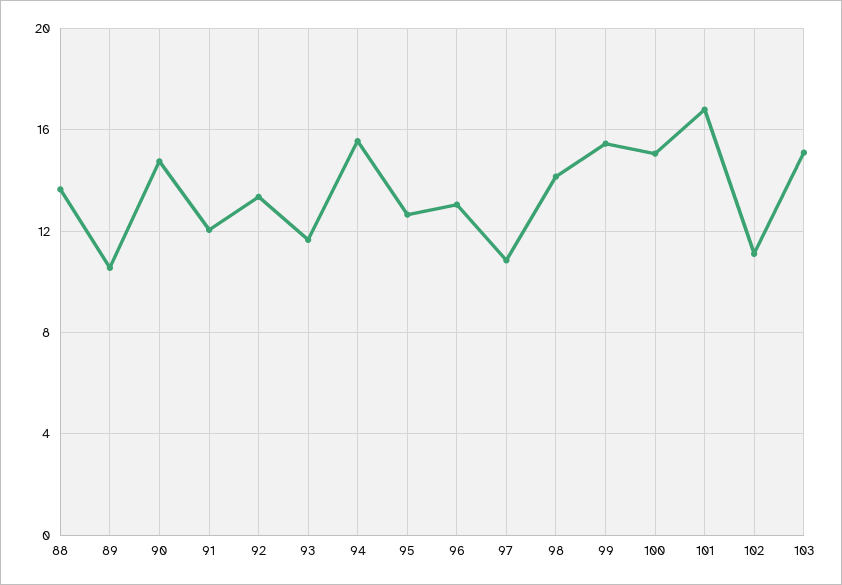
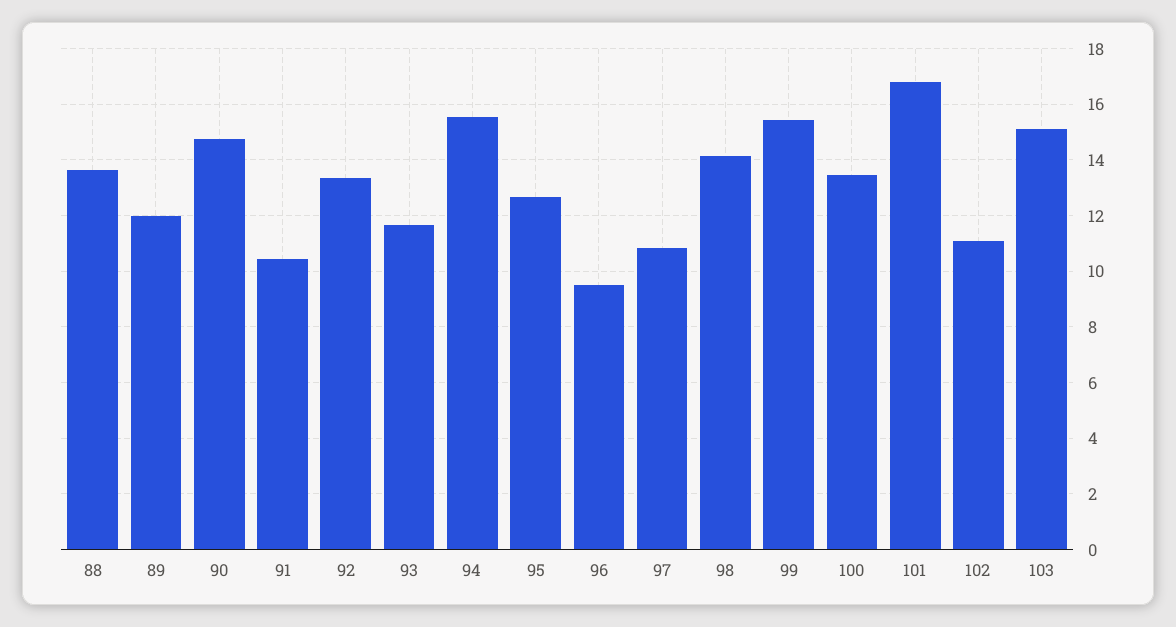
  {
    "88": 13.75,
-   "89": 10.5,
+   "89": 12,
    "90": 14.75,
-   "91": 12,
+   "91": 10.5,
    "92": 13.25,
    "93": 11.75,
    "94": 15.5,
    "95": 12.75,
-   "96": 13,
+   "96": 9.5,
    "97": 10.75,
    "98": 14.25,
    "99": 15.5,
-   "100": 15,
+   "100": 13.5,
    "101": 16.75,
    "102": 11,
    "103": 15
  }

